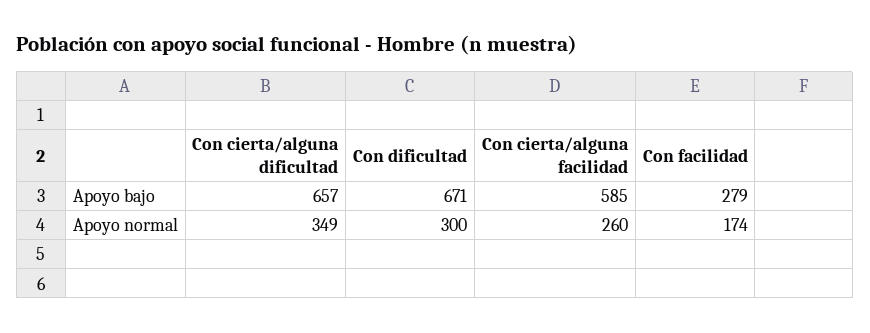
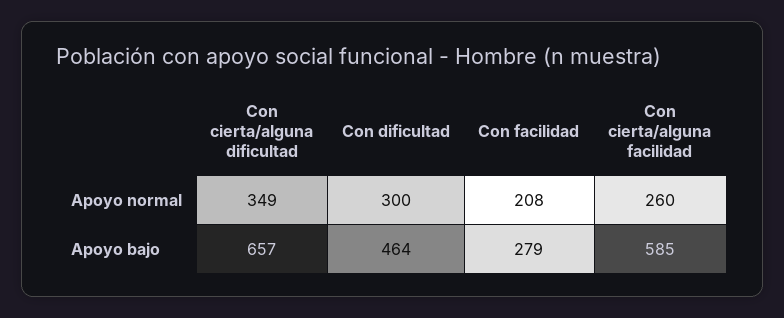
  {
    "Con cierta/alguna dificultad": {
      "Apoyo bajo": 657,
      "Apoyo normal": 349
    },
    "Con dificultad": {
-     "Apoyo bajo": 671,
+     "Apoyo bajo": 464,
      "Apoyo normal": 300
    },
    "Con cierta/alguna facilidad": {
      "Apoyo bajo": 585,
      "Apoyo normal": 260
    },
    "Con facilidad": {
      "Apoyo bajo": 279,
-     "Apoyo normal": 174
+     "Apoyo normal": 208
    }
  }

